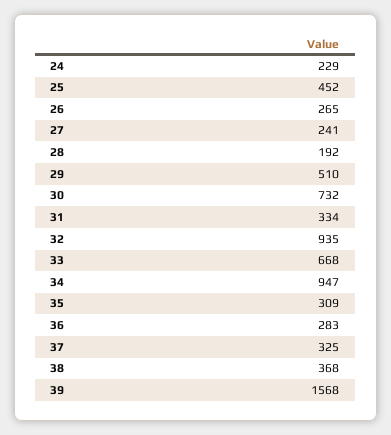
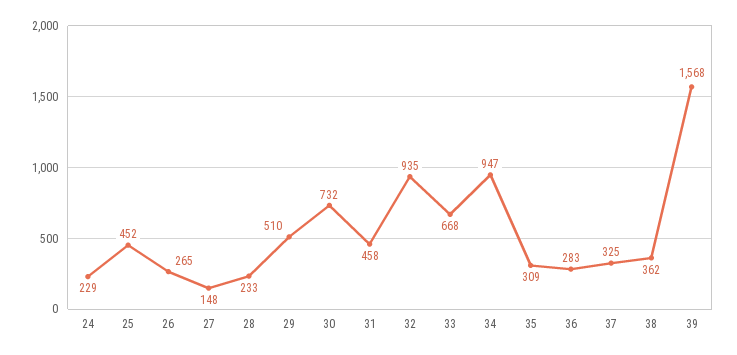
  {
    "24": 229,
    "25": 452,
    "26": 265,
-   "27": 241,
+   "27": 148,
-   "28": 192,
+   "28": 233,
    "29": 510,
    "30": 732,
-   "31": 334,
+   "31": 458,
    "32": 935,
    "33": 668,
    "34": 947,
    "35": 309,
    "36": 283,
    "37": 325,
-   "38": 368,
+   "38": 362,
    "39": 1568
  }

